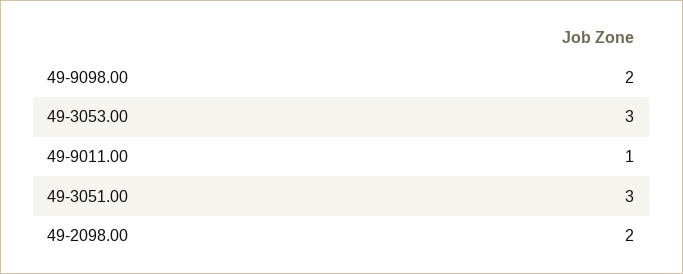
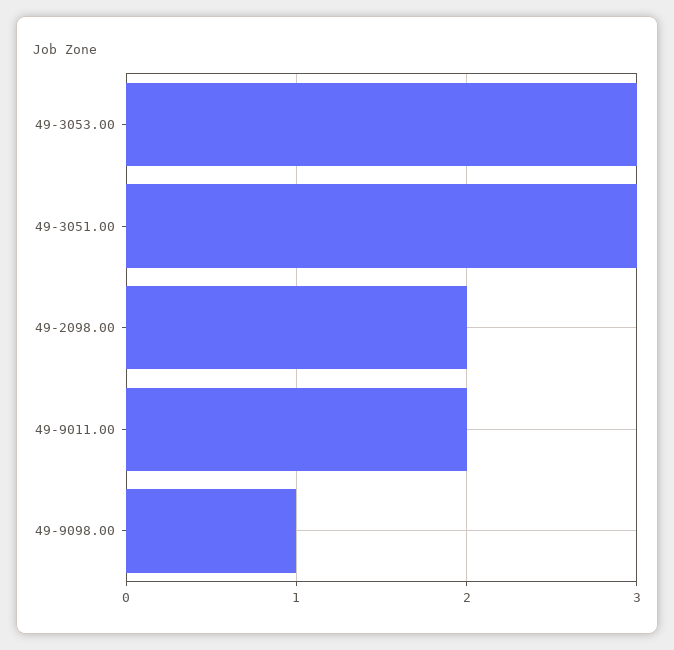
  {
-   "49-9098.00": 2,
+   "49-9098.00": 1,
    "49-3053.00": 3,
-   "49-9011.00": 1,
+   "49-9011.00": 2,
    "49-3051.00": 3,
    "49-2098.00": 2
  }

